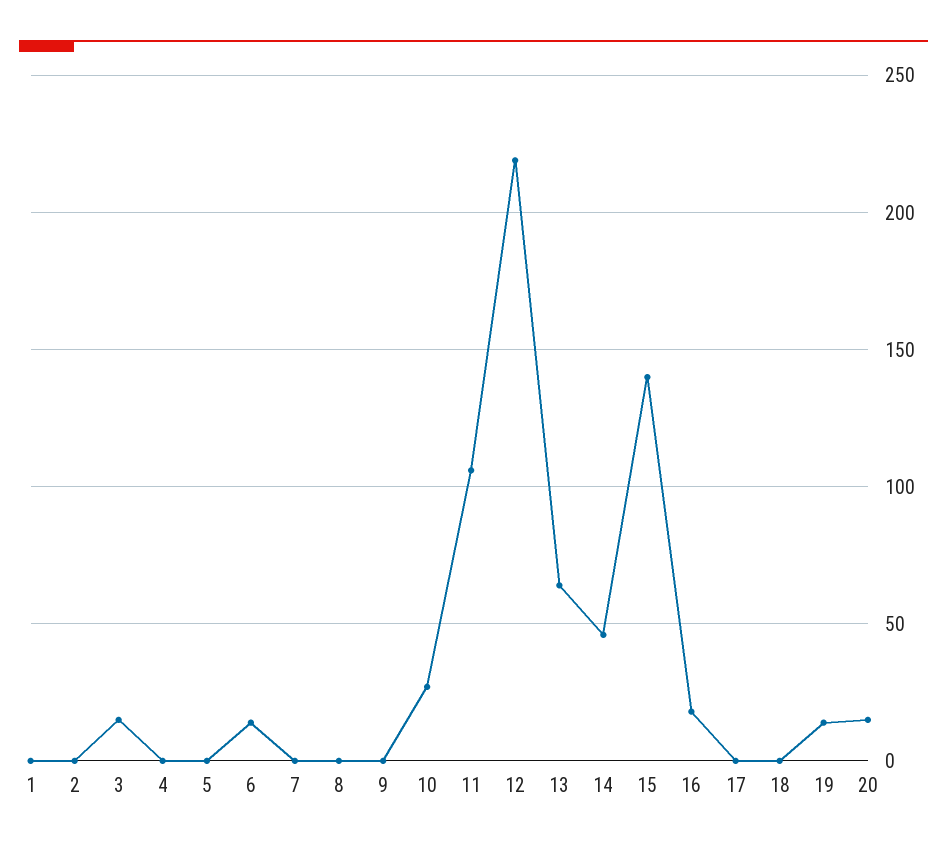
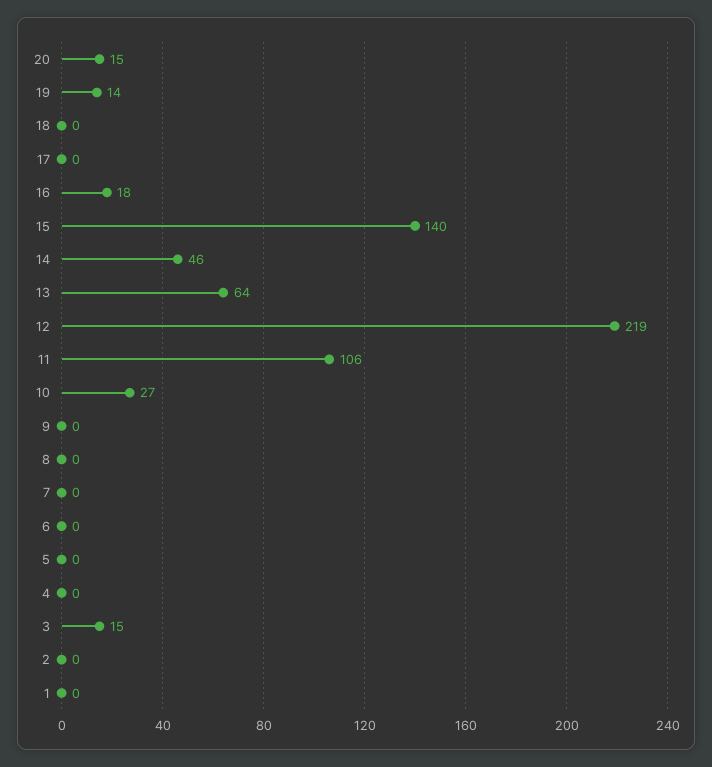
  {
    "1": 0,
    "2": 0,
    "3": 15,
    "4": 0,
    "5": 0,
-   "6": 15,
+   "6": 0,
    "7": 0,
    "8": 0,
    "9": 0,
    "10": 27,
    "11": 106,
    "12": 219,
    "13": 64,
    "14": 46,
    "15": 140,
    "16": 18,
    "17": 0,
    "18": 0,
    "19": 14,
    "20": 15
  }

